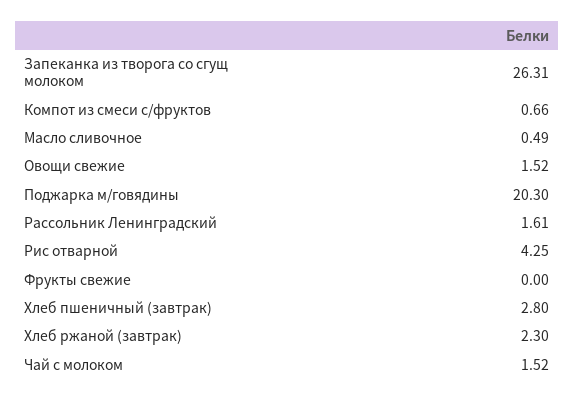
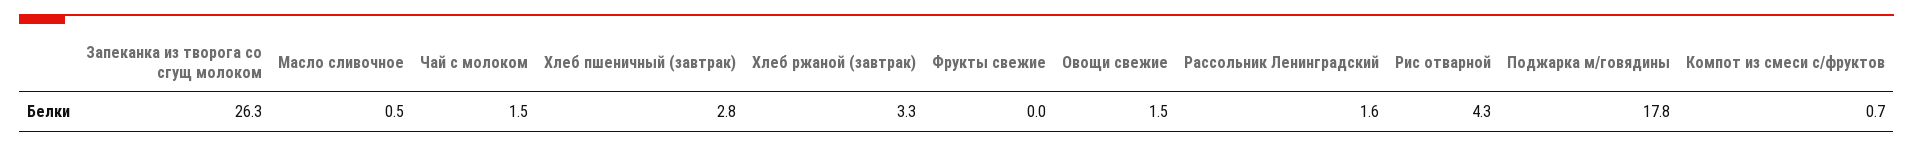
  {
    "Запеканка из творога со сгущ молоком": 26.31,
    "Компот из смеси с/фруктов": 0.66,
    "Масло сливочное": 0.49,
    "Овощи свежие": 1.52,
-   "Поджарка м/говядины": 20.3,
+   "Поджарка м/говядины": 17.8,
    "Рассольник Ленинградский": 1.61,
    "Рис отварной": 4.25,
    "Фрукты свежие": 0,
    "Хлеб пшеничный (завтрак)": 2.8,
-   "Хлеб ржаной (завтрак)": 2.3,
+   "Хлеб ржаной (завтрак)": 3.3,
    "Чай с молоком": 1.52
  }

